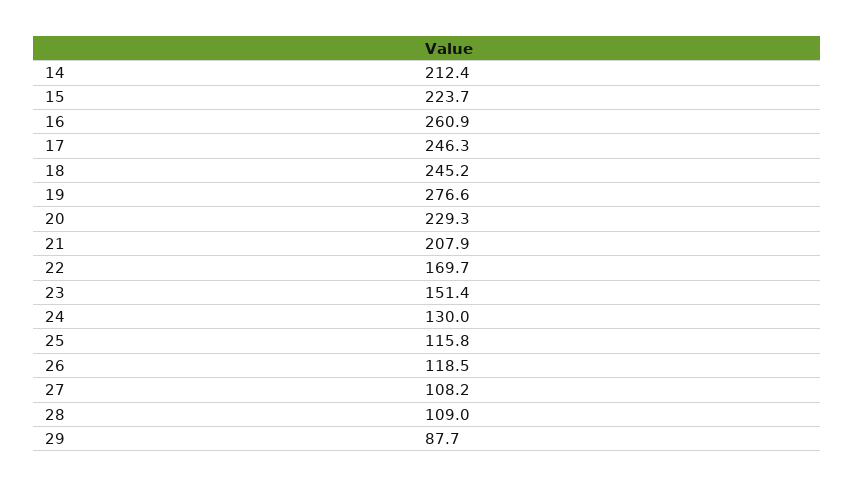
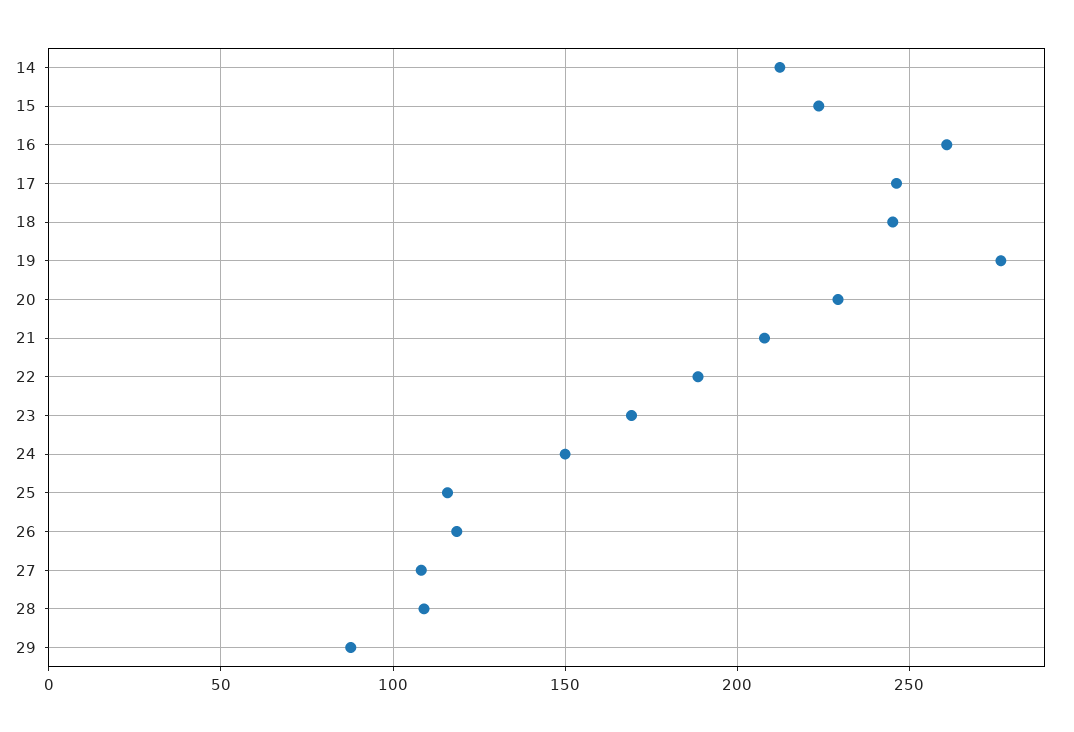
  {
    "14": 212.4,
    "15": 223.7,
    "16": 260.9,
    "17": 246.3,
    "18": 245.2,
    "19": 276.6,
    "20": 229.3,
    "21": 207.9,
-   "22": 169.7,
+   "22": 190,
-   "23": 151.4,
+   "23": 170,
-   "24": 130,
+   "24": 150,
    "25": 115.8,
    "26": 118.5,
    "27": 108.2,
    "28": 109,
    "29": 87.7
  }

